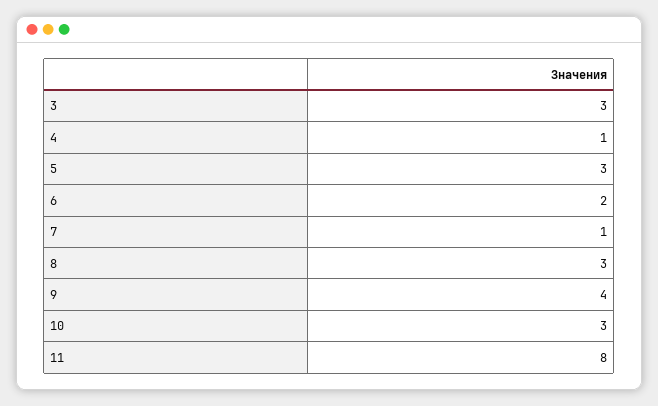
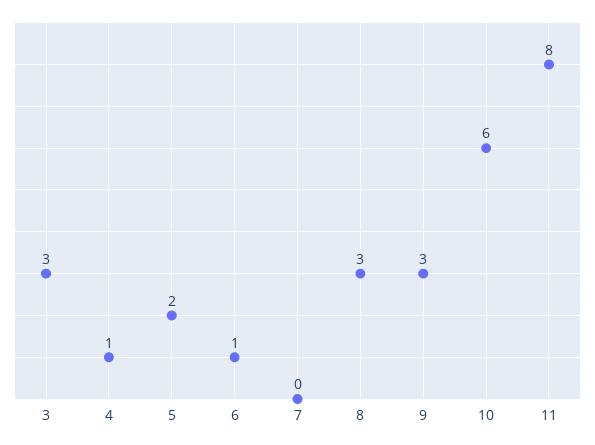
  {
    "3": 3,
    "4": 1,
-   "5": 3,
+   "5": 2,
-   "6": 2,
+   "6": 1,
-   "7": 1,
+   "7": 0,
    "8": 3,
-   "9": 4,
+   "9": 3,
-   "10": 3,
+   "10": 6,
    "11": 8
  }

